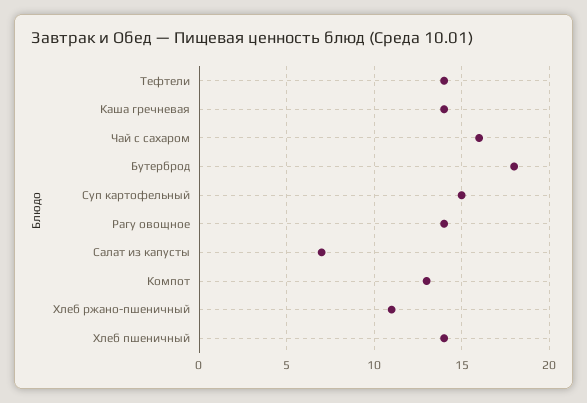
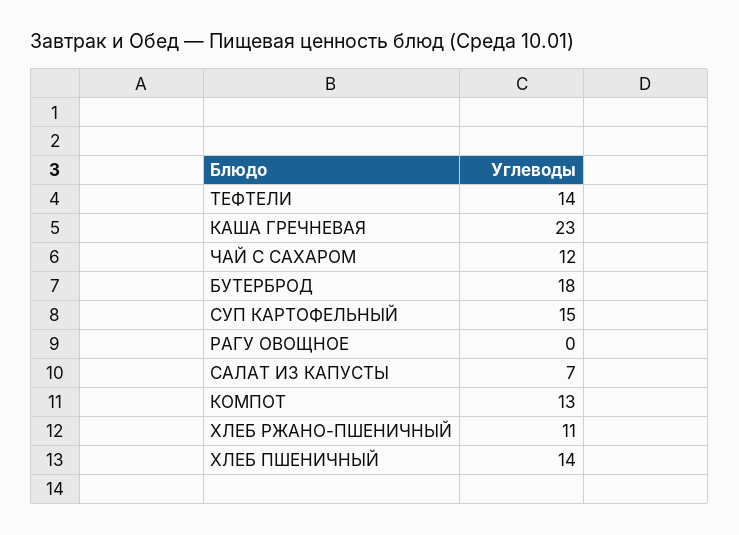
  {
    "Тефтели": 14,
-   "Каша гречневая": 14,
+   "Каша гречневая": 23,
-   "Чай с сахаром": 16,
+   "Чай с сахаром": 12,
    "Бутерброд": 18,
    "Суп картофельный": 15,
-   "Рагу овощное": 14,
+   "Рагу овощное": 0,
    "Салат из капусты": 7,
    "Компот": 13,
    "Хлеб ржано-пшеничный": 11,
    "Хлеб пшеничный": 14
  }

